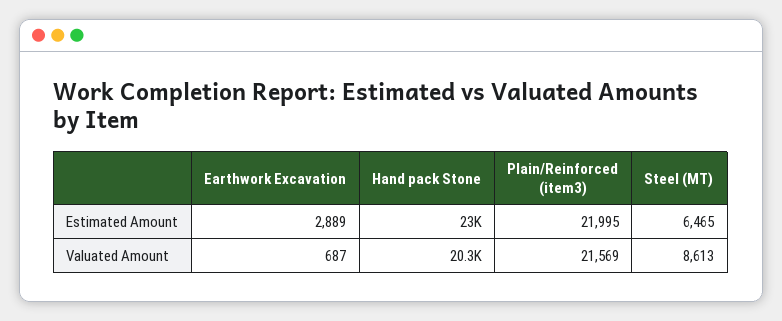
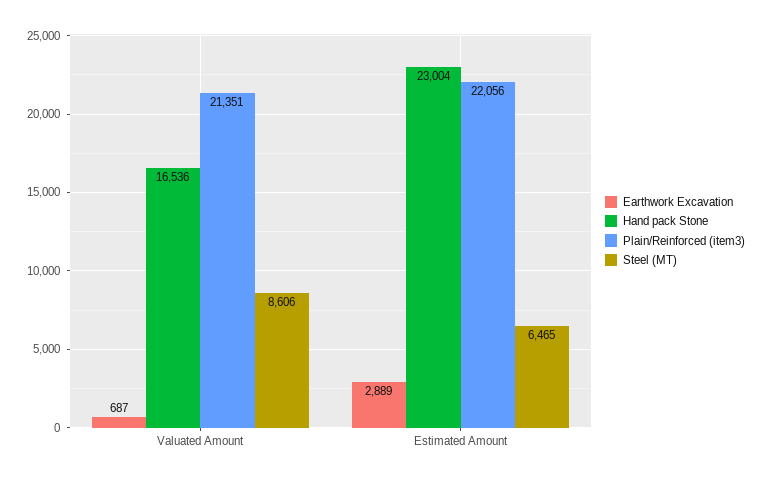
  {
    "Earthwork Excavation": {
      "Estimated Amount": 2889,
      "Valuated Amount": 687
    },
    "Hand pack Stone": {
      "Estimated Amount": 23004,
-     "Valuated Amount": 20300
+     "Valuated Amount": 16536
    },
    "Plain/Reinforced (item3)": {
-     "Estimated Amount": 21995,
+     "Estimated Amount": 22056,
-     "Valuated Amount": 21569
+     "Valuated Amount": 21351
    },
    "Steel (MT)": {
      "Estimated Amount": 6465,
-     "Valuated Amount": 8613
+     "Valuated Amount": 8606
    }
  }

